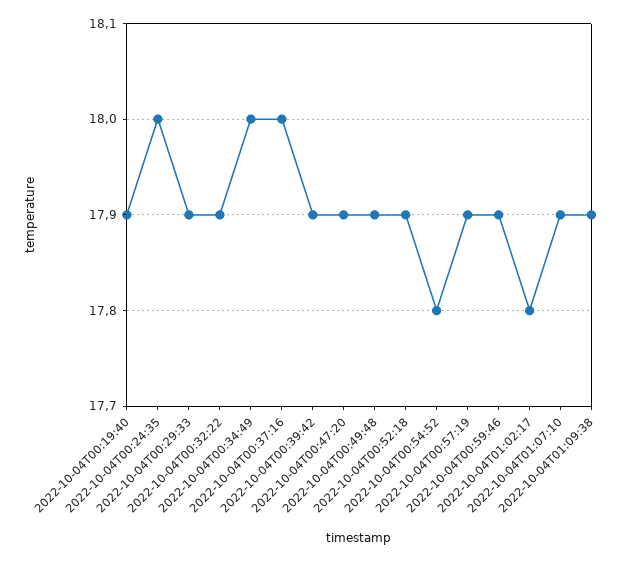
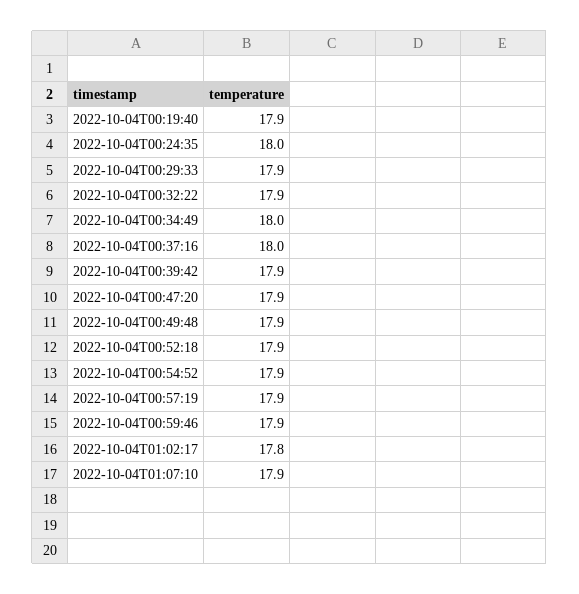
  {
    "2022-10-04T00:19:40": 17.9,
    "2022-10-04T00:24:35": 18,
    "2022-10-04T00:29:33": 17.9,
    "2022-10-04T00:32:22": 17.9,
    "2022-10-04T00:34:49": 18,
    "2022-10-04T00:37:16": 18,
    "2022-10-04T00:39:42": 17.9,
    "2022-10-04T00:47:20": 17.9,
    "2022-10-04T00:49:48": 17.9,
    "2022-10-04T00:52:18": 17.9,
-   "2022-10-04T00:54:52": 17.8,
+   "2022-10-04T00:54:52": 17.9,
    "2022-10-04T00:57:19": 17.9,
    "2022-10-04T00:59:46": 17.9,
    "2022-10-04T01:02:17": 17.8,
-   "2022-10-04T01:07:10": 17.9,
+   "2022-10-04T01:07:10": 17.9
-   "2022-10-04T01:09:38": 17.9
  }

